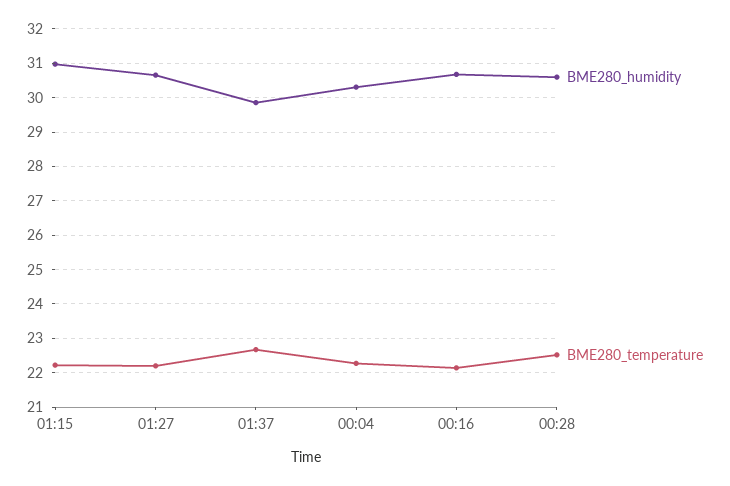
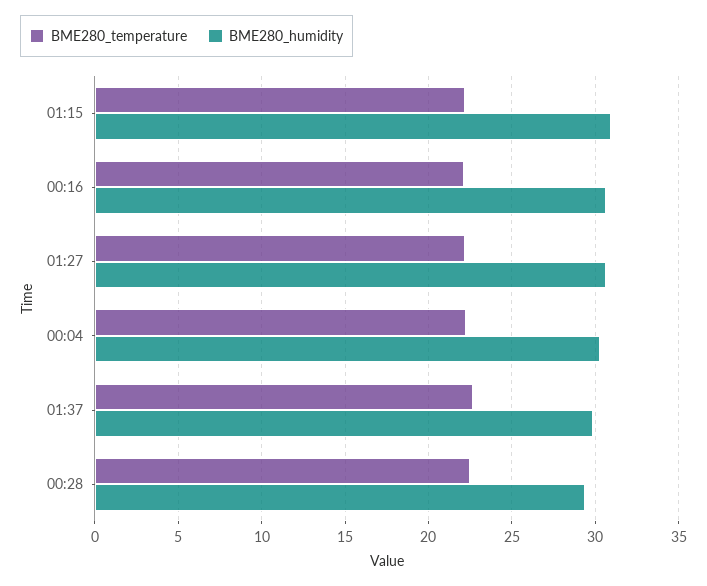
  {
    "BME280_humidity": {
      "01:15": 31,
      "01:27": 30.6,
      "01:37": 29.8,
      "00:04": 30.4,
      "00:16": 30.6,
-     "00:28": 30.6
+     "00:28": 29.5
    },
    "BME280_temperature": {
      "01:15": 22.2,
      "01:27": 22.2,
      "01:37": 22.6,
      "00:04": 22.2,
      "00:16": 22.2,
      "00:28": 22.6
    }
  }

